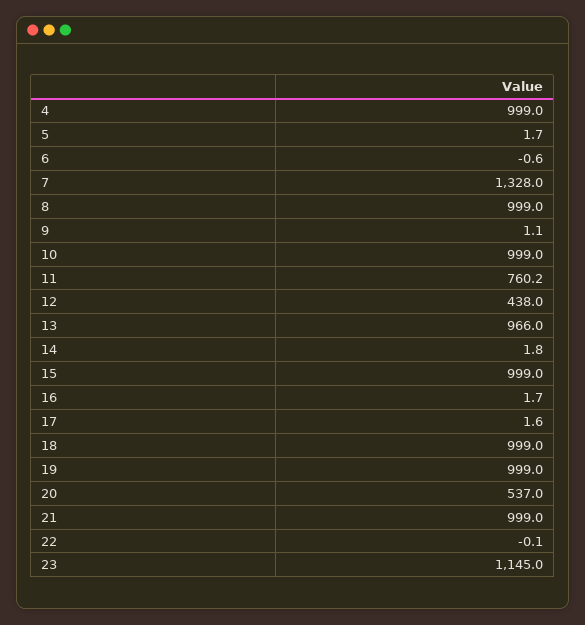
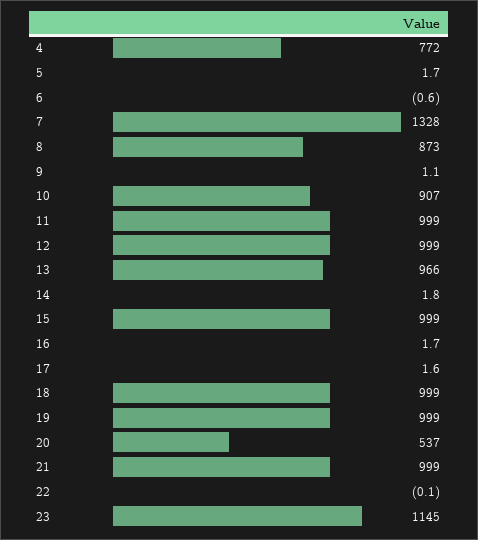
  {
-   "4": 999,
+   "4": 772,
    "5": 1.7,
    "6": -0.6,
    "7": 1328,
-   "8": 999,
+   "8": 873,
    "9": 1.1,
-   "10": 999,
+   "10": 907,
-   "11": 760.2,
+   "11": 999,
-   "12": 438,
+   "12": 999,
    "13": 966,
    "14": 1.8,
    "15": 999,
    "16": 1.7,
    "17": 1.6,
    "18": 999,
    "19": 999,
    "20": 537,
    "21": 999,
    "22": -0.1,
    "23": 1145
  }

